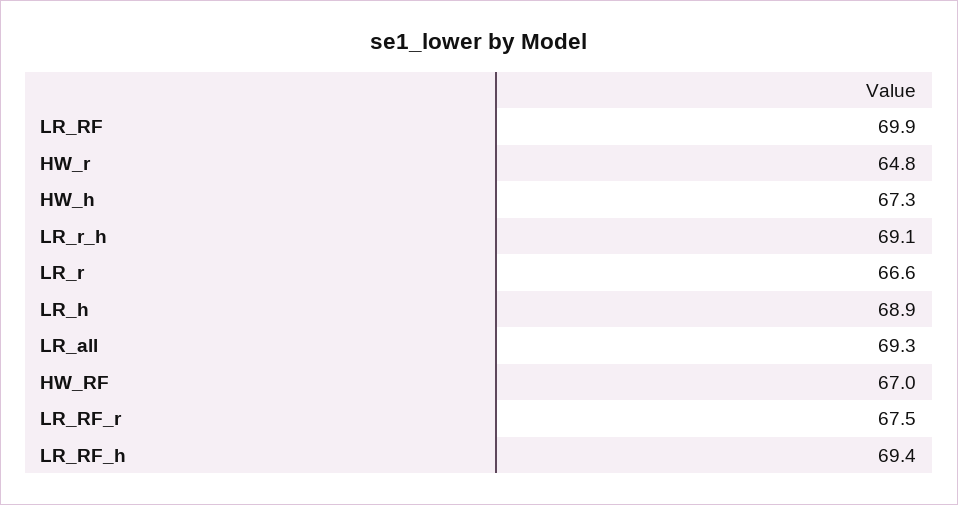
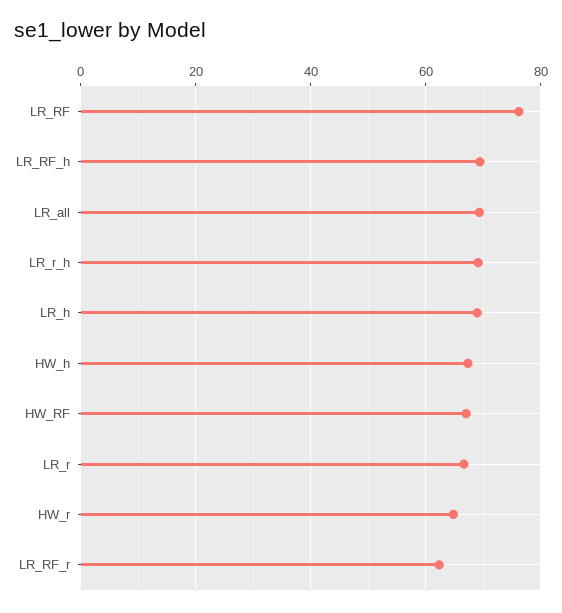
  {
-   "LR_RF": 69.9,
+   "LR_RF": 76,
    "HW_r": 64.8,
    "HW_h": 67.3,
    "LR_r_h": 69.1,
    "LR_r": 66.6,
    "LR_h": 68.9,
    "LR_all": 69.3,
    "HW_RF": 67,
-   "LR_RF_r": 67.5,
+   "LR_RF_r": 62,
    "LR_RF_h": 69.4
  }

